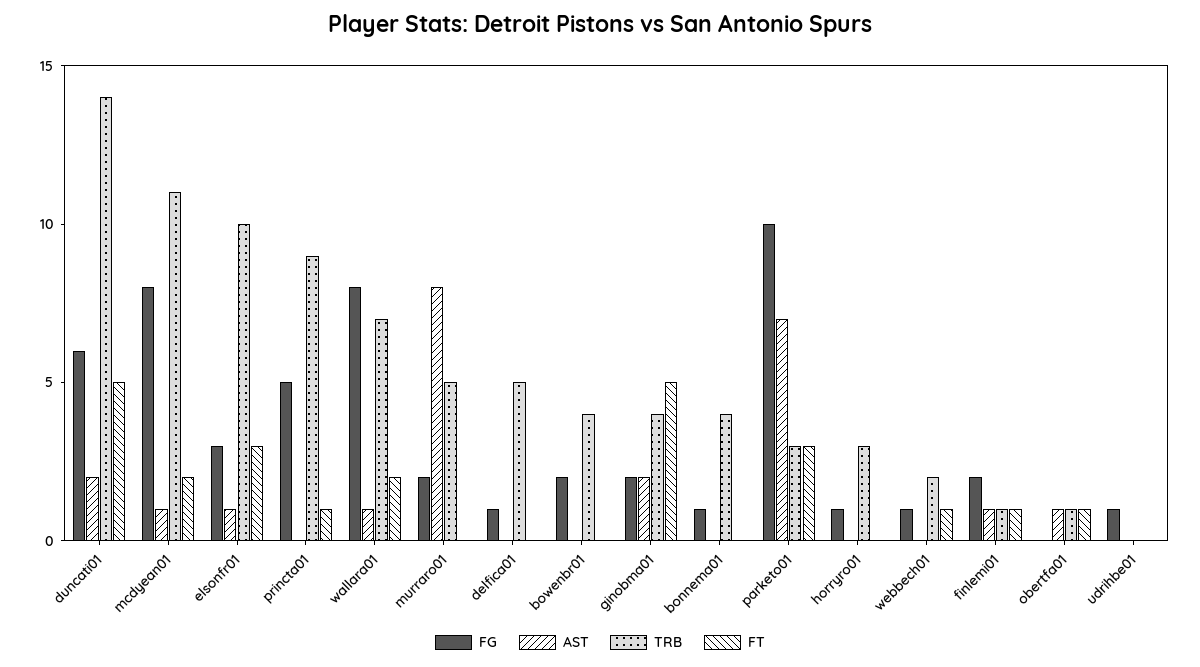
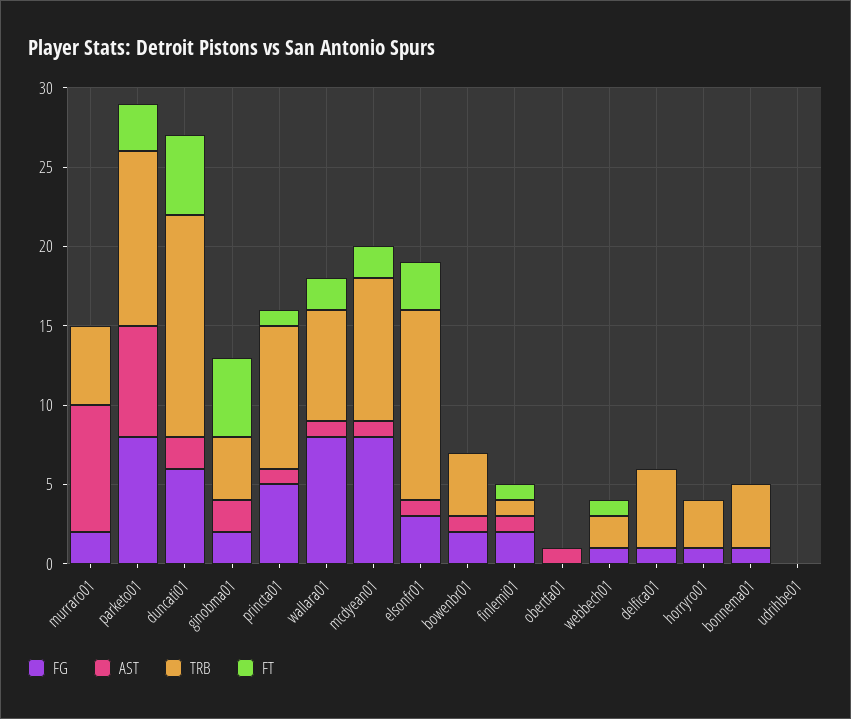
  {
    "FG": {
      "duncati01": 6,
      "mcdyean01": 8,
      "elsonfr01": 3,
      "princta01": 5,
      "wallara01": 8,
      "murraro01": 2,
      "delfica01": 1,
      "bowenbr01": 2,
      "ginobma01": 2,
      "bonnema01": 1,
-     "parketo01": 10,
+     "parketo01": 8,
      "horryro01": 1,
      "webbech01": 1,
      "finlemi01": 2,
      "obertfa01": 0,
-     "udrihbe01": 1
+     "udrihbe01": 0
    },
    "AST": {
      "duncati01": 2,
      "mcdyean01": 1,
      "elsonfr01": 1,
-     "princta01": 0,
+     "princta01": 1,
      "wallara01": 1,
      "murraro01": 8,
      "delfica01": 0,
-     "bowenbr01": 0,
+     "bowenbr01": 1,
      "ginobma01": 2,
      "bonnema01": 0,
      "parketo01": 7,
      "horryro01": 0,
      "webbech01": 0,
      "finlemi01": 1,
      "obertfa01": 1,
      "udrihbe01": 0
    },
    "TRB": {
      "duncati01": 14,
-     "mcdyean01": 11,
+     "mcdyean01": 9,
-     "elsonfr01": 10,
+     "elsonfr01": 12,
      "princta01": 9,
      "wallara01": 7,
      "murraro01": 5,
      "delfica01": 5,
      "bowenbr01": 4,
      "ginobma01": 4,
      "bonnema01": 4,
-     "parketo01": 3,
+     "parketo01": 11,
      "horryro01": 3,
      "webbech01": 2,
      "finlemi01": 1,
-     "obertfa01": 1,
+     "obertfa01": 0,
      "udrihbe01": 0
    },
    "FT": {
      "duncati01": 5,
      "mcdyean01": 2,
      "elsonfr01": 3,
      "princta01": 1,
      "wallara01": 2,
      "murraro01": 0,
      "delfica01": 0,
      "bowenbr01": 0,
      "ginobma01": 5,
      "bonnema01": 0,
      "parketo01": 3,
      "horryro01": 0,
      "webbech01": 1,
      "finlemi01": 1,
-     "obertfa01": 1,
+     "obertfa01": 0,
      "udrihbe01": 0
    }
  }

